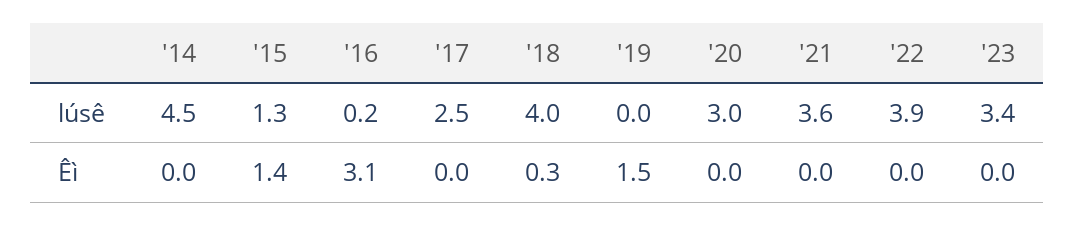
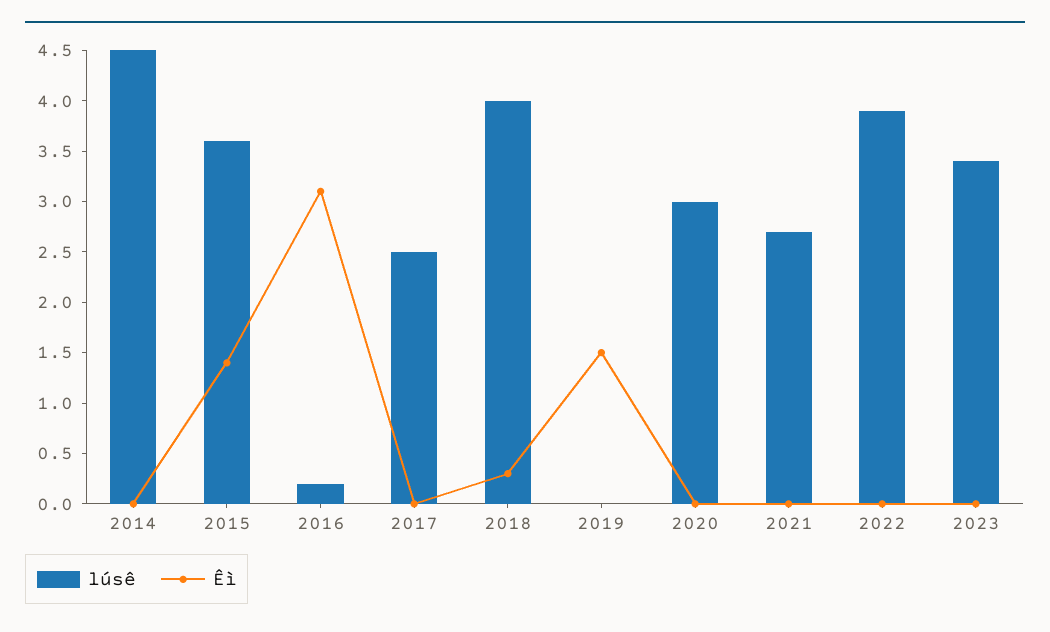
  {
    "lúsê": {
      "'14": 4.5,
-     "'15": 1.3,
+     "'15": 3.6,
      "'16": 0.2,
      "'17": 2.5,
      "'18": 4,
      "'19": 0,
      "'20": 3,
-     "'21": 3.6,
+     "'21": 2.7,
      "'22": 3.9,
      "'23": 3.4
    },
    "Êì": {
      "'14": 0,
      "'15": 1.4,
      "'16": 3.1,
      "'17": 0,
      "'18": 0.3,
      "'19": 1.5,
      "'20": 0,
      "'21": 0,
      "'22": 0,
      "'23": 0
    }
  }

